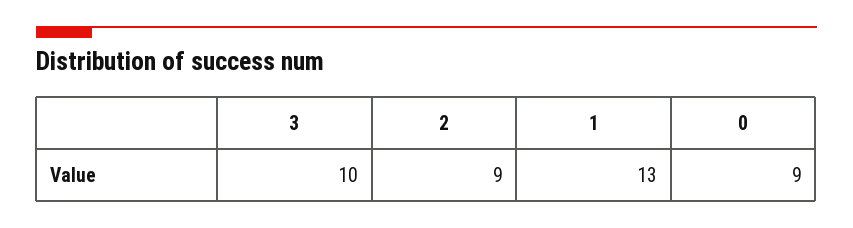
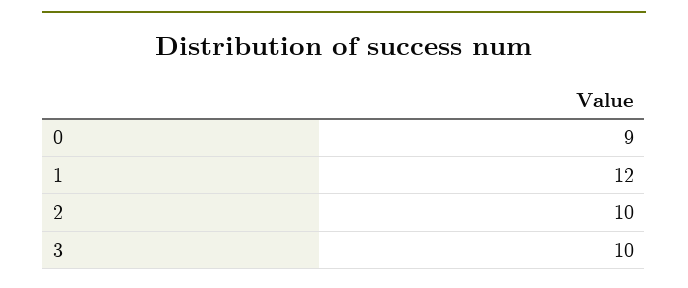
  {
    "3": 10,
-   "2": 9,
+   "2": 10,
-   "1": 13,
+   "1": 12,
    "0": 9
  }

